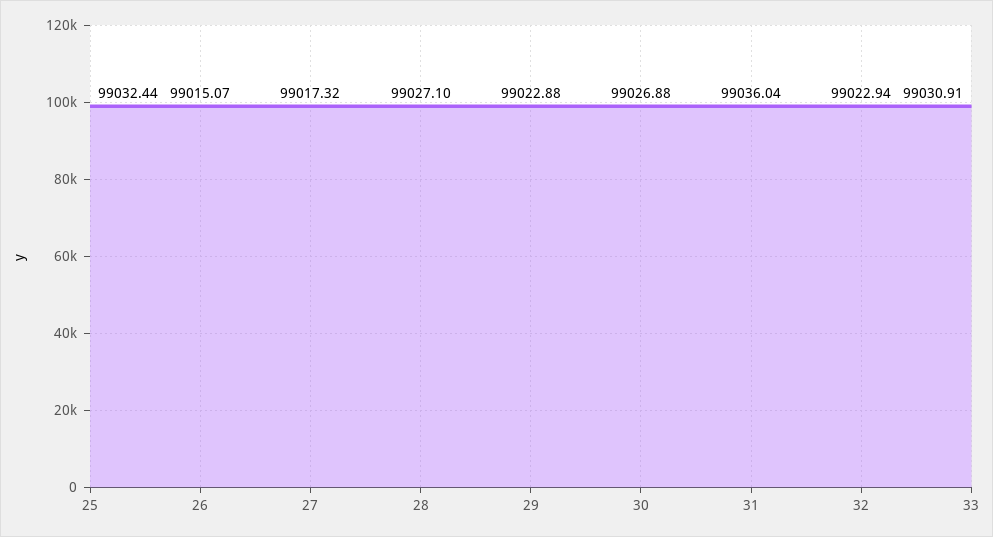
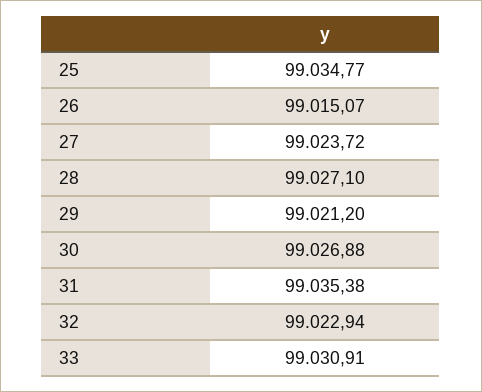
  {
-   "25": 99032.44,
+   "25": 99034.77,
    "26": 99015.07,
-   "27": 99017.32,
+   "27": 99023.72,
    "28": 99027.1,
-   "29": 99022.88,
+   "29": 99021.2,
    "30": 99026.88,
-   "31": 99036.04,
+   "31": 99035.38,
    "32": 99022.94,
    "33": 99030.91
  }

